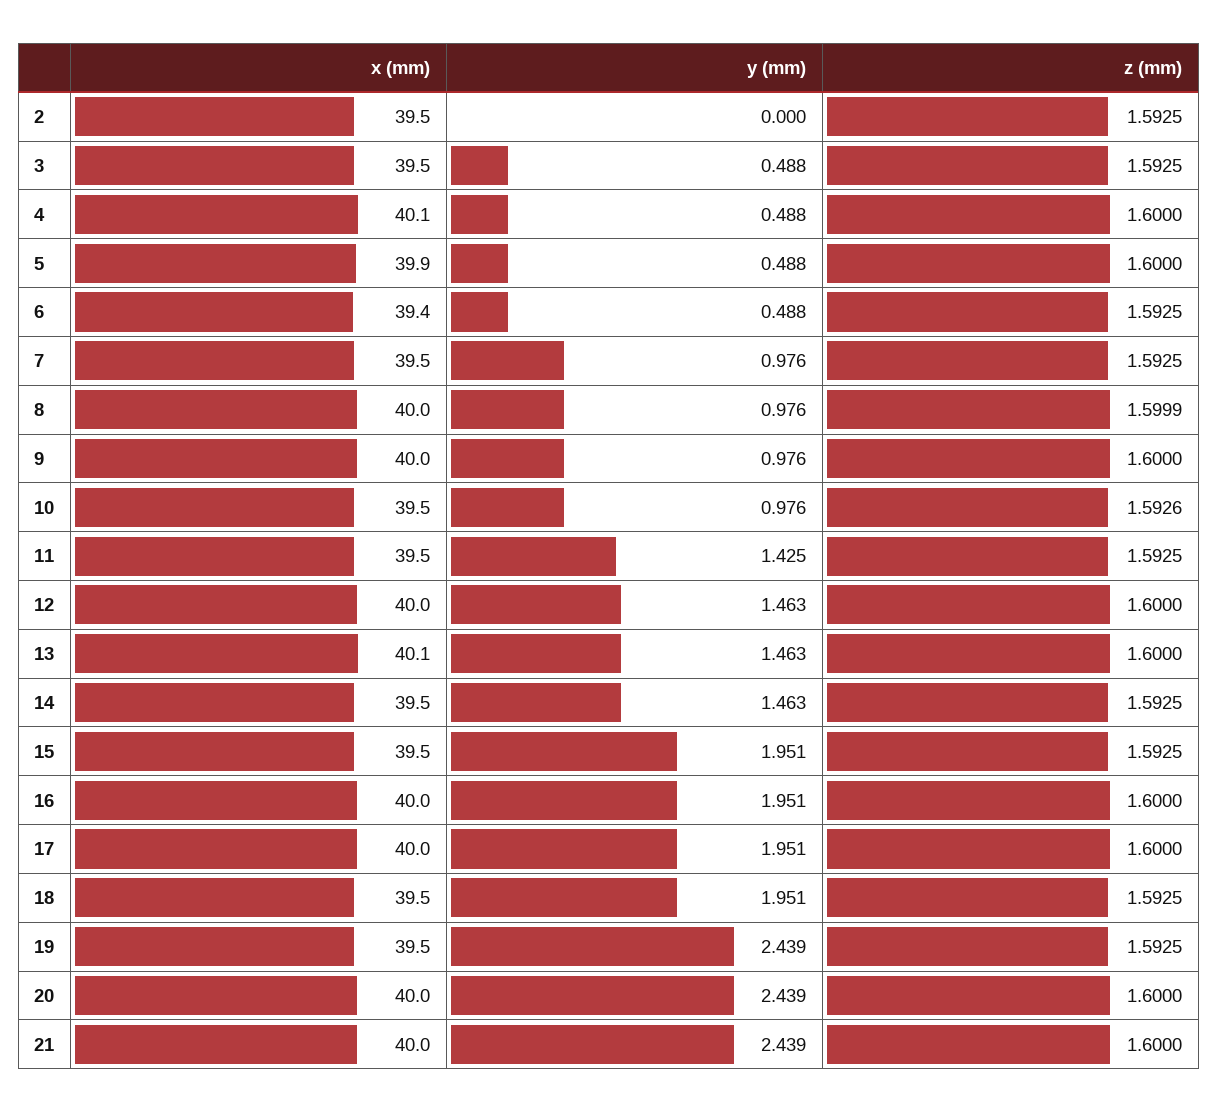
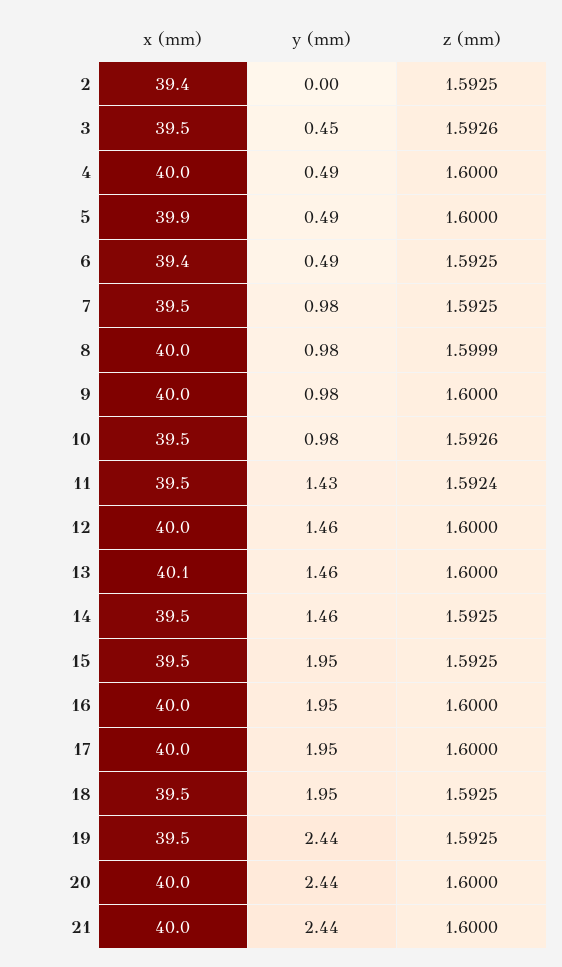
  {
    "x (mm)": {
-     "2": 39.5,
+     "2": 39.4,
      "3": 39.5,
-     "4": 40.1,
+     "4": 40,
      "5": 39.9,
      "6": 39.4,
      "7": 39.5,
      "8": 40,
      "9": 40,
      "10": 39.5,
      "11": 39.5,
      "12": 40,
      "13": 40.1,
      "14": 39.5,
      "15": 39.5,
      "16": 40,
      "17": 40,
      "18": 39.5,
      "19": 39.5,
      "20": 40,
      "21": 40
    },
    "y (mm)": {
      "2": 0,
-     "3": 0.488,
+     "3": 0.45,
      "4": 0.488,
      "5": 0.488,
      "6": 0.488,
      "7": 0.976,
      "8": 0.976,
      "9": 0.976,
      "10": 0.976,
      "11": 1.425,
      "12": 1.463,
      "13": 1.463,
      "14": 1.463,
      "15": 1.951,
      "16": 1.951,
      "17": 1.951,
      "18": 1.951,
      "19": 2.439,
      "20": 2.439,
      "21": 2.439
    },
    "z (mm)": {
      "2": 1.5925,
-     "3": 1.5925,
+     "3": 1.5926,
      "4": 1.6,
      "5": 1.6,
      "6": 1.5925,
      "7": 1.5925,
      "8": 1.5999,
      "9": 1.6,
      "10": 1.5926,
-     "11": 1.5925,
+     "11": 1.5924,
      "12": 1.6,
      "13": 1.6,
      "14": 1.5925,
      "15": 1.5925,
      "16": 1.6,
      "17": 1.6,
      "18": 1.5925,
      "19": 1.5925,
      "20": 1.6,
      "21": 1.6
    }
  }

